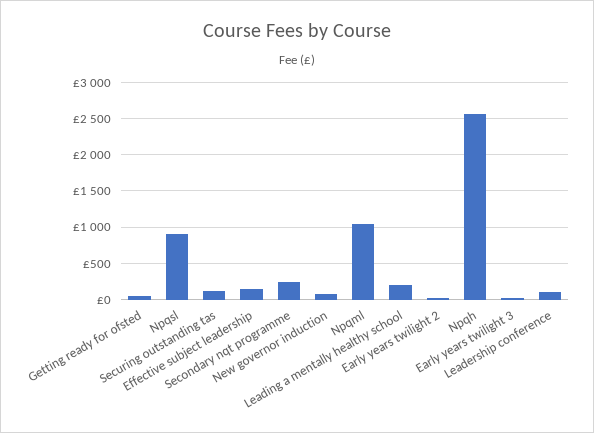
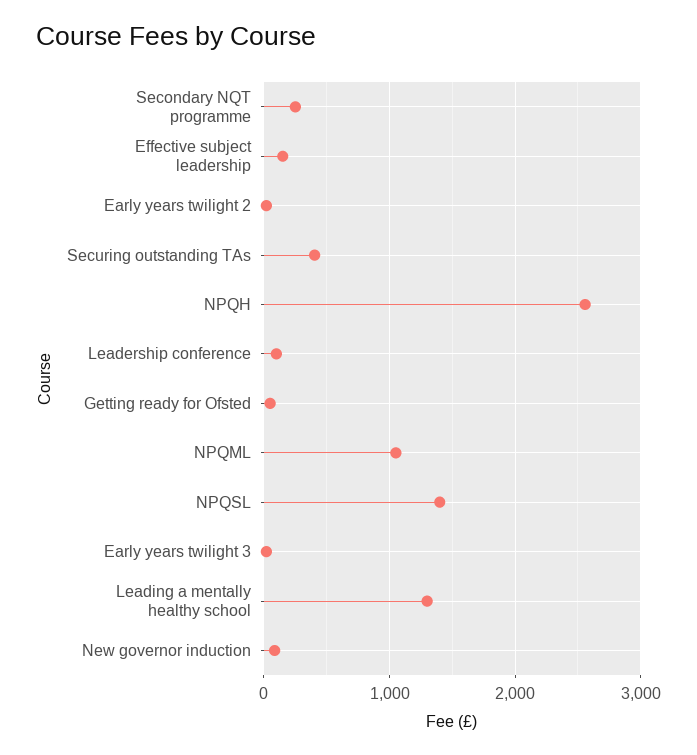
  {
    "Getting ready for ofsted": 100,
-   "Npqsl": 900,
+   "Npqsl": 1400,
-   "Securing outstanding tas": 100,
+   "Securing outstanding tas": 400,
    "Effective subject leadership": 200,
    "Secondary nqt programme": 300,
    "New governor induction": 100,
    "Npqml": 1100,
-   "Leading a mentally healthy school": 200,
+   "Leading a mentally healthy school": 1300,
    "Early years twilight 2": 0,
    "Npqh": 2600,
    "Early years twilight 3": 0,
    "Leadership conference": 100
  }

